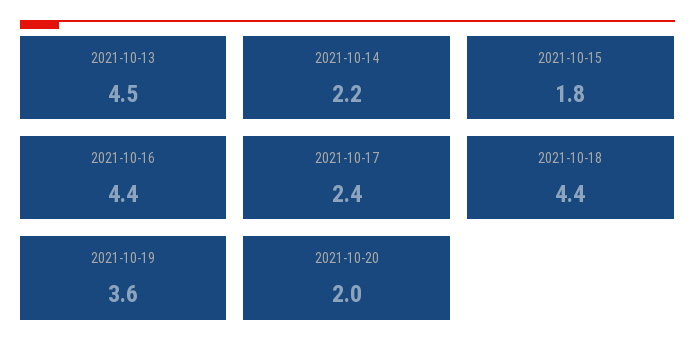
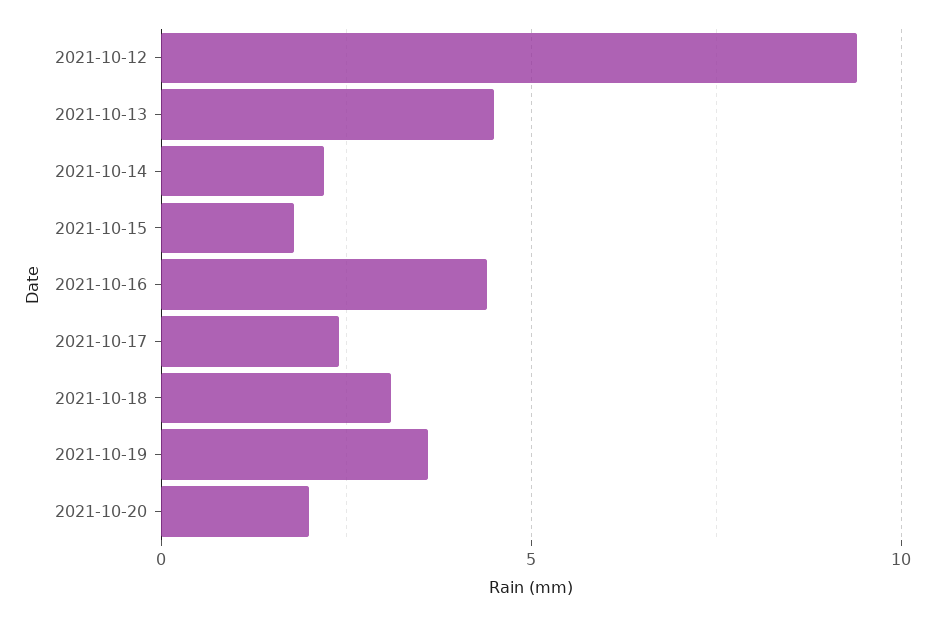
  {
    "2021-10-13": 4.5,
    "2021-10-14": 2.2,
    "2021-10-15": 1.8,
    "2021-10-16": 4.4,
    "2021-10-17": 2.4,
-   "2021-10-18": 4.4,
+   "2021-10-18": 3,
    "2021-10-19": 3.6,
-   "2021-10-20": 2
+   "2021-10-20": 2,
+   "2021-10-12": 9.5
  }

